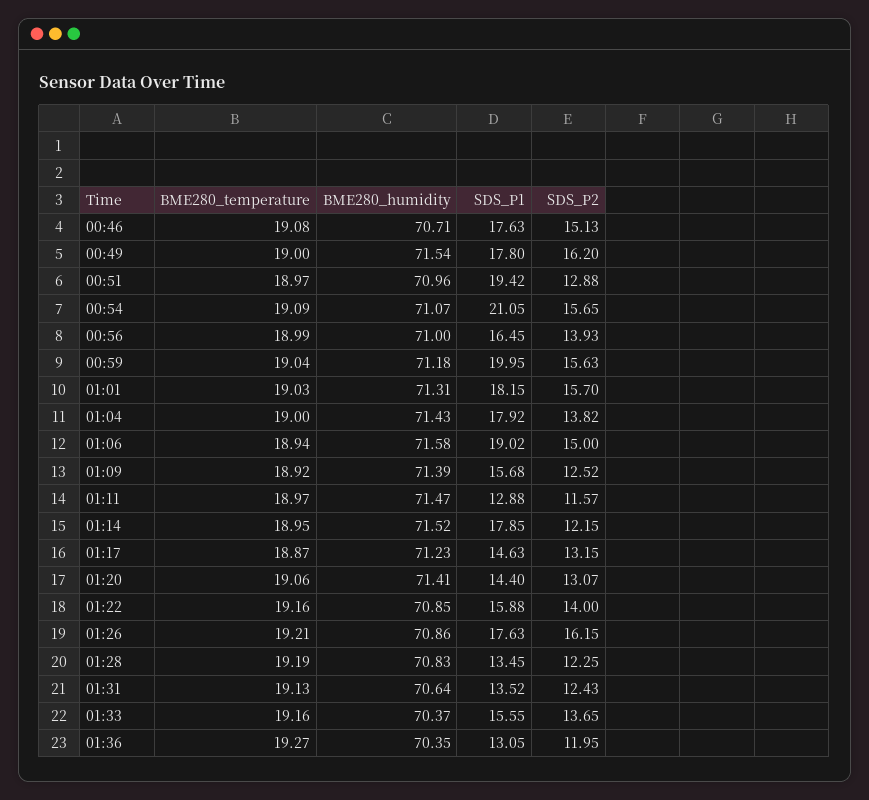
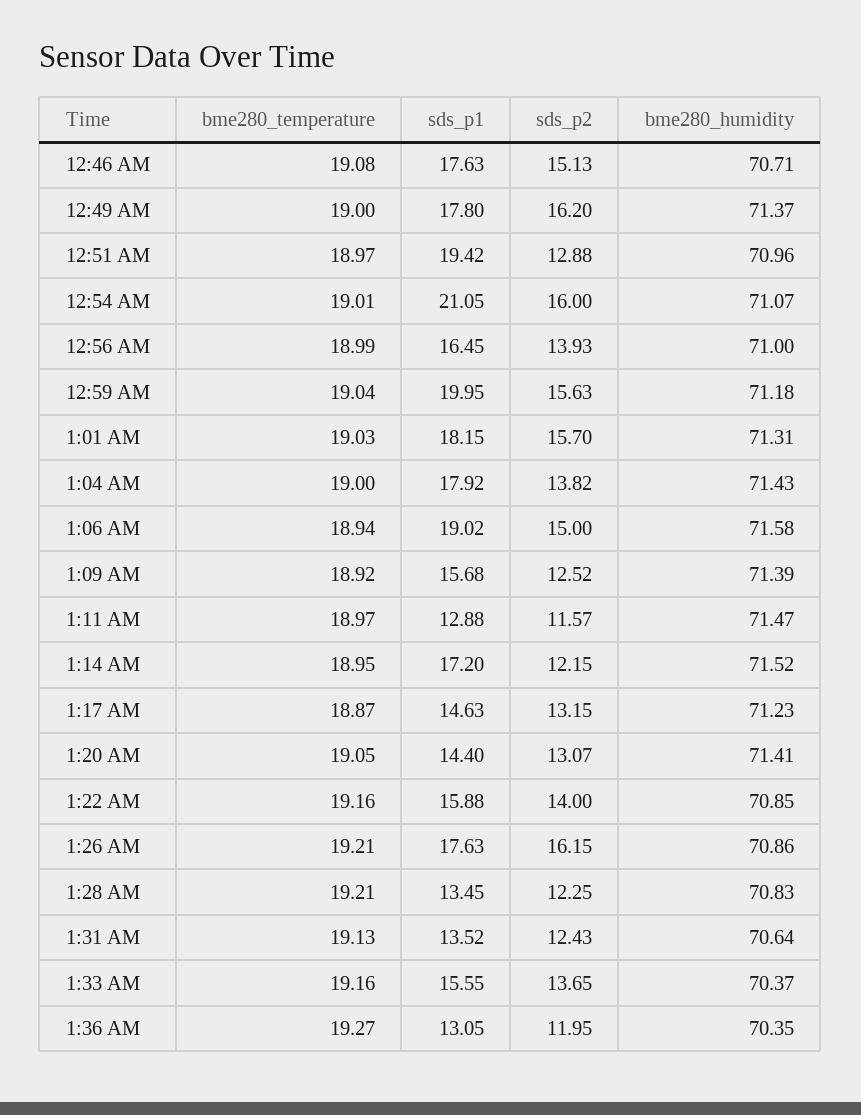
  {
    "BME280_temperature": {
      "00:46": 19.08,
      "00:49": 19,
      "00:51": 18.97,
-     "00:54": 19.09,
+     "00:54": 19.01,
      "00:56": 18.99,
      "00:59": 19.04,
      "01:01": 19.03,
      "01:04": 19,
      "01:06": 18.94,
      "01:09": 18.92,
      "01:11": 18.97,
      "01:14": 18.95,
      "01:17": 18.87,
-     "01:20": 19.06,
+     "01:20": 19.05,
      "01:22": 19.16,
      "01:26": 19.21,
-     "01:28": 19.19,
+     "01:28": 19.21,
      "01:31": 19.13,
      "01:33": 19.16,
      "01:36": 19.27
    },
    "BME280_humidity": {
      "00:46": 70.71,
-     "00:49": 71.54,
+     "00:49": 71.37,
      "00:51": 70.96,
      "00:54": 71.07,
      "00:56": 71,
      "00:59": 71.18,
      "01:01": 71.31,
      "01:04": 71.43,
      "01:06": 71.58,
      "01:09": 71.39,
      "01:11": 71.47,
      "01:14": 71.52,
      "01:17": 71.23,
      "01:20": 71.41,
      "01:22": 70.85,
      "01:26": 70.86,
      "01:28": 70.83,
      "01:31": 70.64,
      "01:33": 70.37,
      "01:36": 70.35
    },
    "SDS_P1": {
      "00:46": 17.63,
      "00:49": 17.8,
      "00:51": 19.42,
      "00:54": 21.05,
      "00:56": 16.45,
      "00:59": 19.95,
      "01:01": 18.15,
      "01:04": 17.92,
      "01:06": 19.02,
      "01:09": 15.68,
      "01:11": 12.88,
-     "01:14": 17.85,
+     "01:14": 17.2,
      "01:17": 14.63,
      "01:20": 14.4,
      "01:22": 15.88,
      "01:26": 17.63,
      "01:28": 13.45,
      "01:31": 13.52,
      "01:33": 15.55,
      "01:36": 13.05
    },
    "SDS_P2": {
      "00:46": 15.13,
      "00:49": 16.2,
      "00:51": 12.88,
-     "00:54": 15.65,
+     "00:54": 16,
      "00:56": 13.93,
      "00:59": 15.63,
      "01:01": 15.7,
      "01:04": 13.82,
      "01:06": 15,
      "01:09": 12.52,
      "01:11": 11.57,
      "01:14": 12.15,
      "01:17": 13.15,
      "01:20": 13.07,
      "01:22": 14,
      "01:26": 16.15,
      "01:28": 12.25,
      "01:31": 12.43,
      "01:33": 13.65,
      "01:36": 11.95
    }
  }

